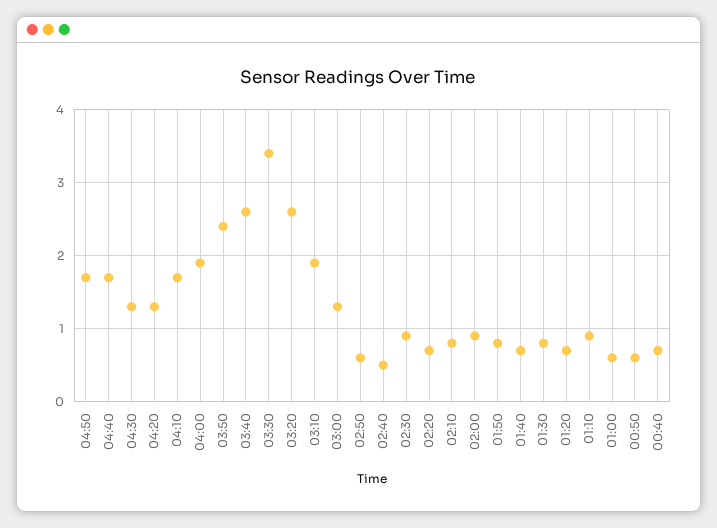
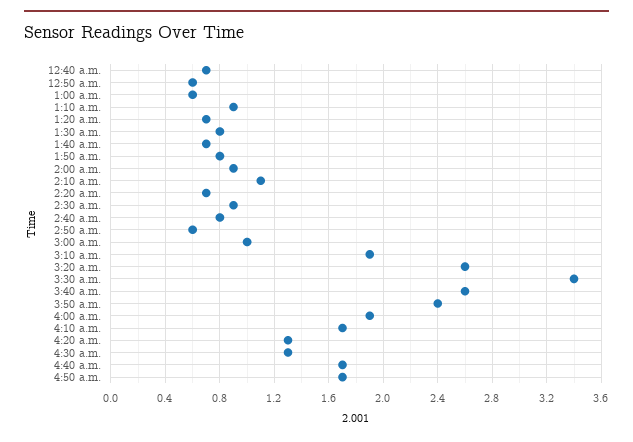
  {
    "04:50": 1.7,
    "04:40": 1.7,
    "04:30": 1.3,
    "04:20": 1.3,
    "04:10": 1.7,
    "04:00": 1.9,
    "03:50": 2.4,
    "03:40": 2.6,
    "03:30": 3.4,
    "03:20": 2.6,
    "03:10": 1.9,
-   "03:00": 1.3,
+   "03:00": 1,
    "02:50": 0.6,
-   "02:40": 0.5,
+   "02:40": 0.8,
    "02:30": 0.9,
    "02:20": 0.7,
-   "02:10": 0.8,
+   "02:10": 1.1,
    "02:00": 0.9,
    "01:50": 0.8,
    "01:40": 0.7,
    "01:30": 0.8,
    "01:20": 0.7,
    "01:10": 0.9,
    "01:00": 0.6,
    "00:50": 0.6,
    "00:40": 0.7
  }

